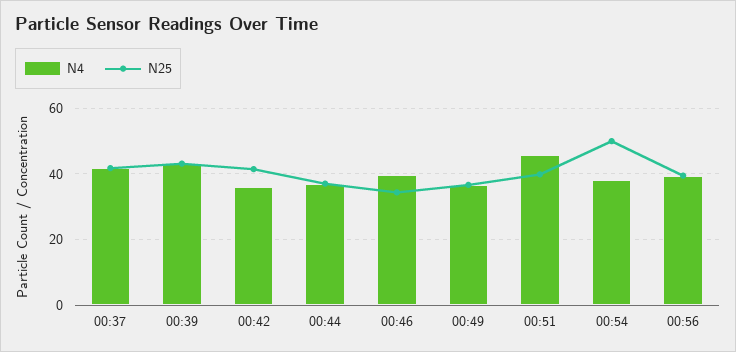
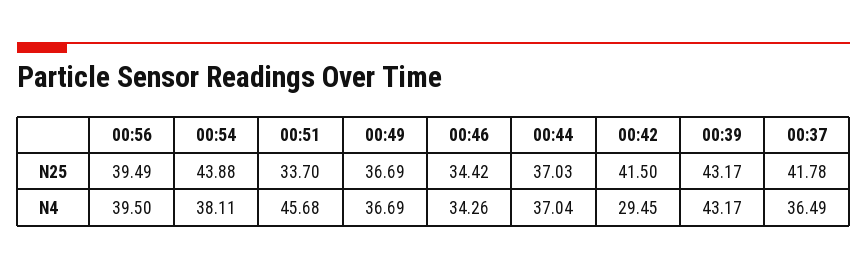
  {
    "N4": {
-     "00:37": 42,
+     "00:37": 36.49,
      "00:39": 43.17,
-     "00:42": 36,
+     "00:42": 29.45,
      "00:44": 37.04,
-     "00:46": 40,
+     "00:46": 34.26,
      "00:49": 36.69,
      "00:51": 45.68,
      "00:54": 38.11,
      "00:56": 39.5
    },
    "N25": {
      "00:37": 41.78,
      "00:39": 43.17,
      "00:42": 41.5,
      "00:44": 37.03,
      "00:46": 34.42,
      "00:49": 36.69,
-     "00:51": 40,
+     "00:51": 33.7,
-     "00:54": 50,
+     "00:54": 43.88,
      "00:56": 39.49
    }
  }

